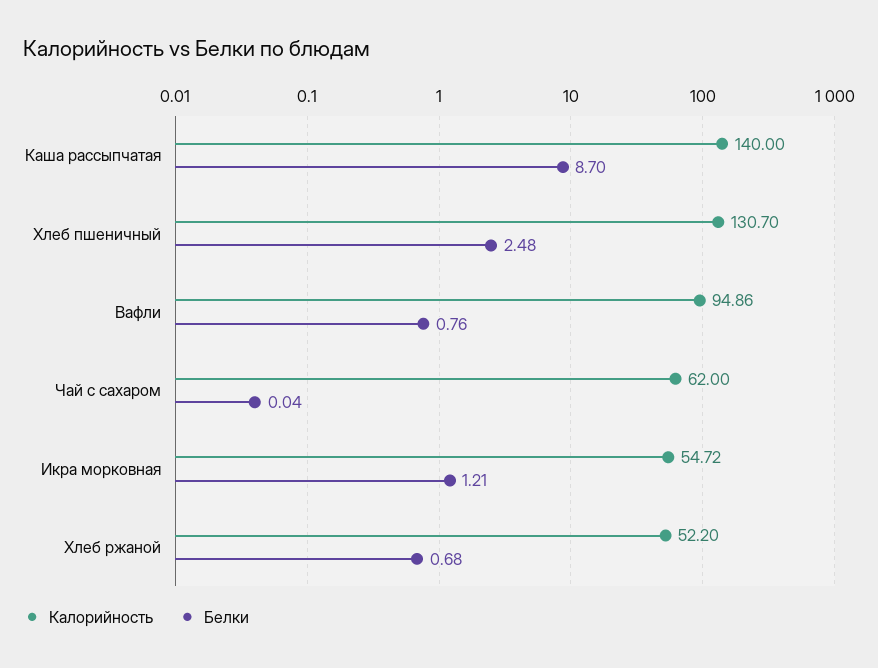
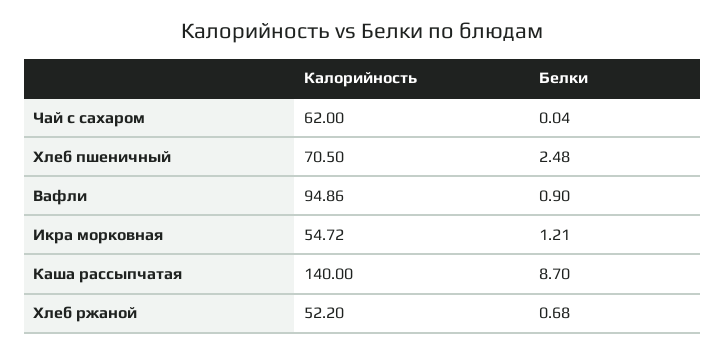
  {
    "Калорийность": {
      "Каша рассыпчатая": 140,
-     "Хлеб пшеничный": 130.7,
+     "Хлеб пшеничный": 70.5,
      "Вафли": 94.86,
      "Чай с сахаром": 62,
      "Икра морковная": 54.72,
      "Хлеб ржаной": 52.2
    },
    "Белки": {
      "Каша рассыпчатая": 8.7,
      "Хлеб пшеничный": 2.48,
-     "Вафли": 0.76,
+     "Вафли": 0.9,
      "Чай с сахаром": 0.04,
      "Икра морковная": 1.21,
      "Хлеб ржаной": 0.68
    }
  }

